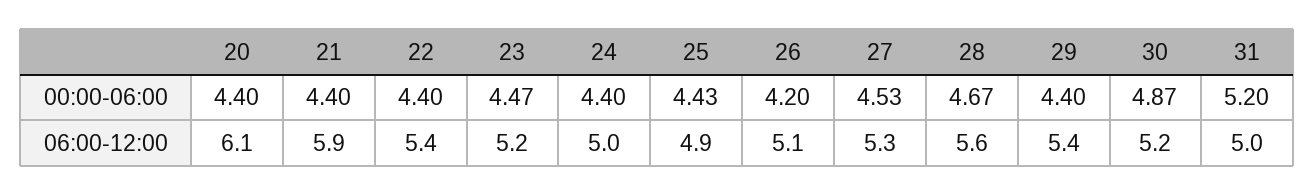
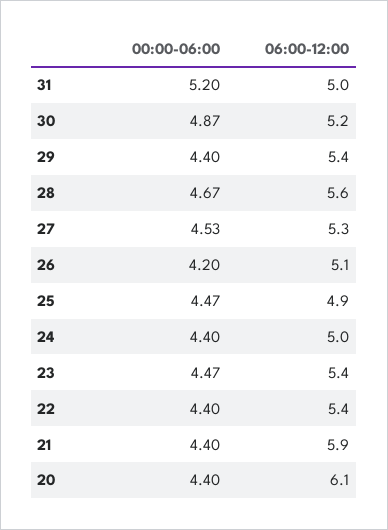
  {
    "20": {
      "00:00-06:00": 4.4,
      "06:00-12:00": 6.1
    },
    "21": {
      "00:00-06:00": 4.4,
      "06:00-12:00": 5.9
    },
    "22": {
      "00:00-06:00": 4.4,
      "06:00-12:00": 5.4
    },
    "23": {
      "00:00-06:00": 4.47,
-     "06:00-12:00": 5.2
+     "06:00-12:00": 5.4
    },
    "24": {
      "00:00-06:00": 4.4,
      "06:00-12:00": 5
    },
    "25": {
-     "00:00-06:00": 4.43,
+     "00:00-06:00": 4.47,
      "06:00-12:00": 4.9
    },
    "26": {
      "00:00-06:00": 4.2,
      "06:00-12:00": 5.1
    },
    "27": {
      "00:00-06:00": 4.53,
      "06:00-12:00": 5.3
    },
    "28": {
      "00:00-06:00": 4.67,
      "06:00-12:00": 5.6
    },
    "29": {
      "00:00-06:00": 4.4,
      "06:00-12:00": 5.4
    },
    "30": {
      "00:00-06:00": 4.87,
      "06:00-12:00": 5.2
    },
    "31": {
      "00:00-06:00": 5.2,
      "06:00-12:00": 5
    }
  }

